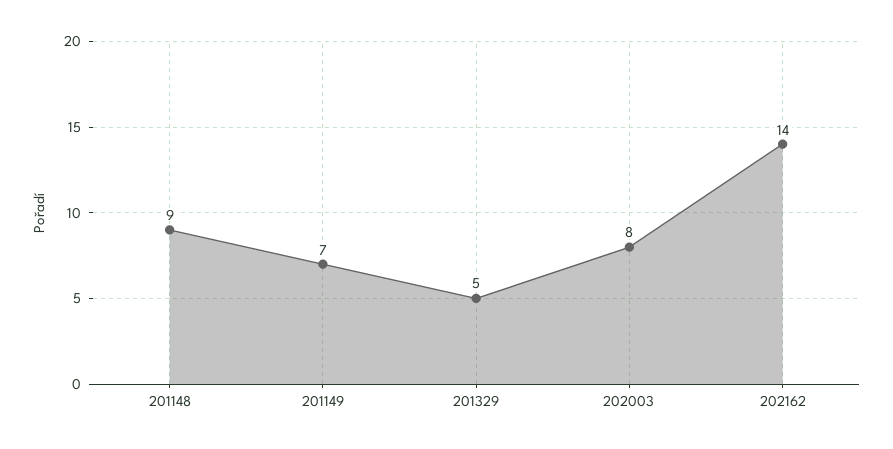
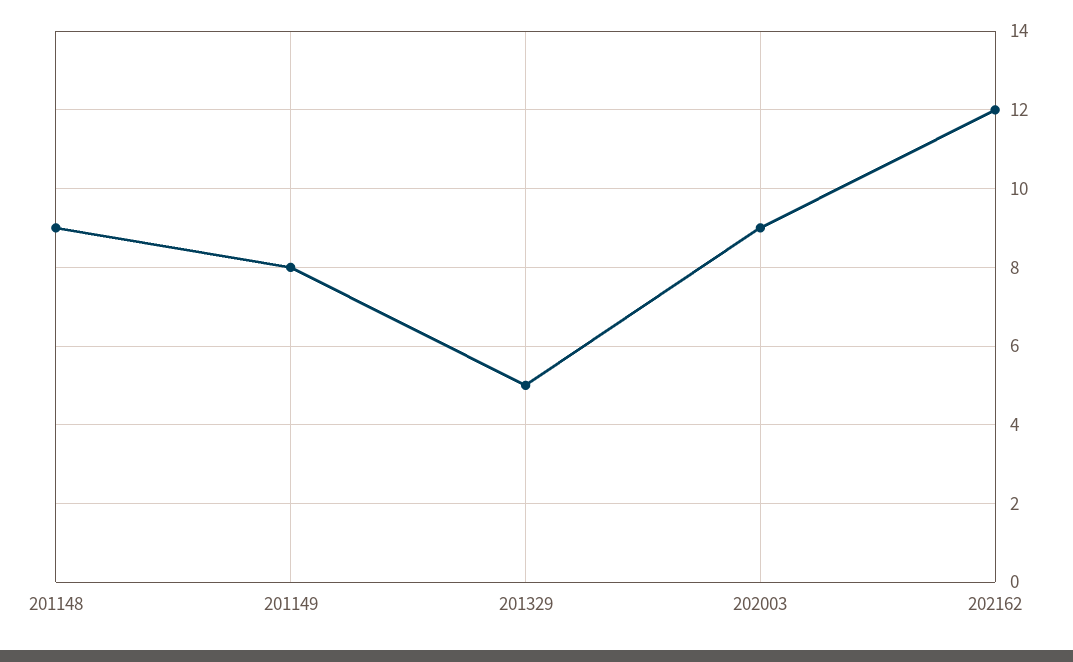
  {
    "201148": 9,
-   "201149": 7,
+   "201149": 8,
    "201329": 5,
-   "202003": 8,
+   "202003": 9,
-   "202162": 14
+   "202162": 12
  }

